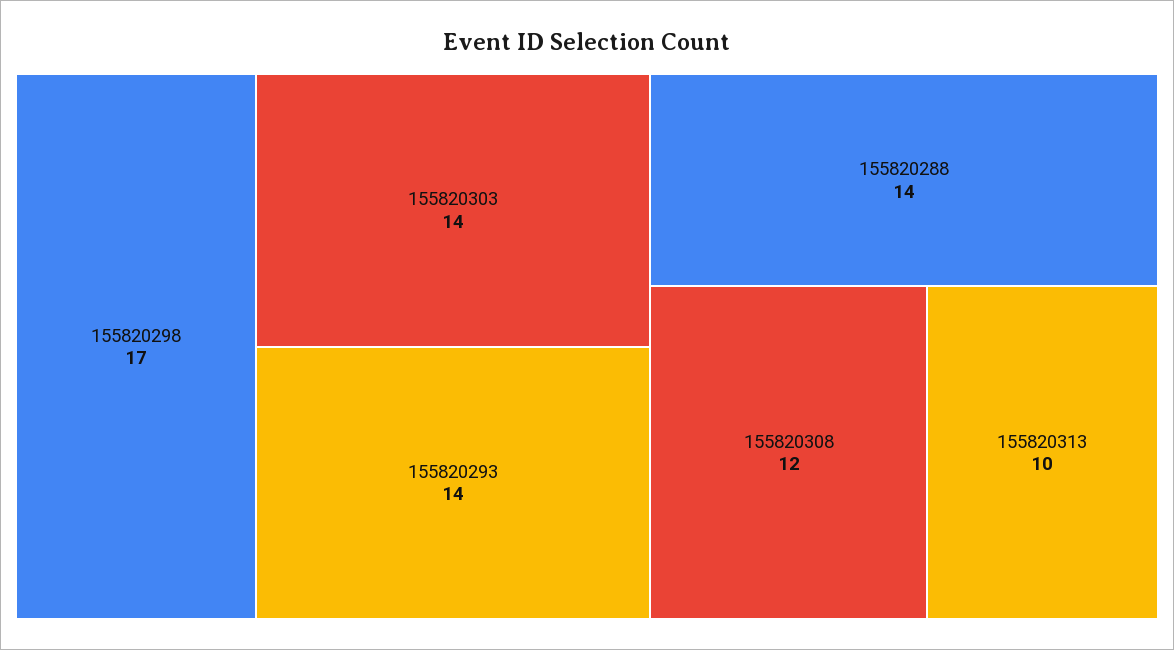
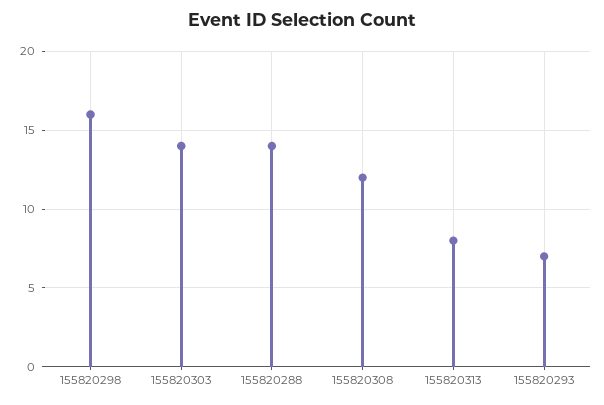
  {
-   "155820298": 17,
+   "155820298": 16,
    "155820303": 14,
-   "155820293": 14,
+   "155820293": 7,
    "155820288": 14,
    "155820308": 12,
-   "155820313": 10
+   "155820313": 8
  }

